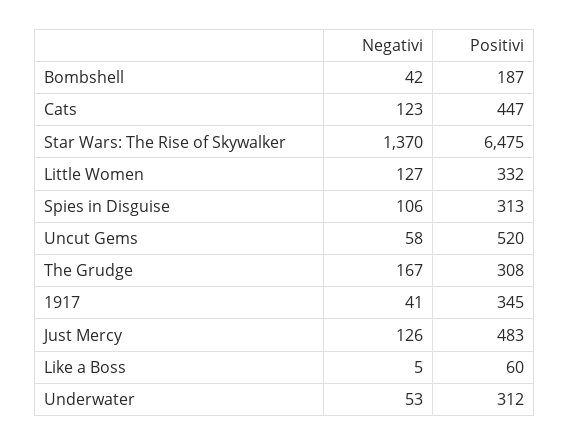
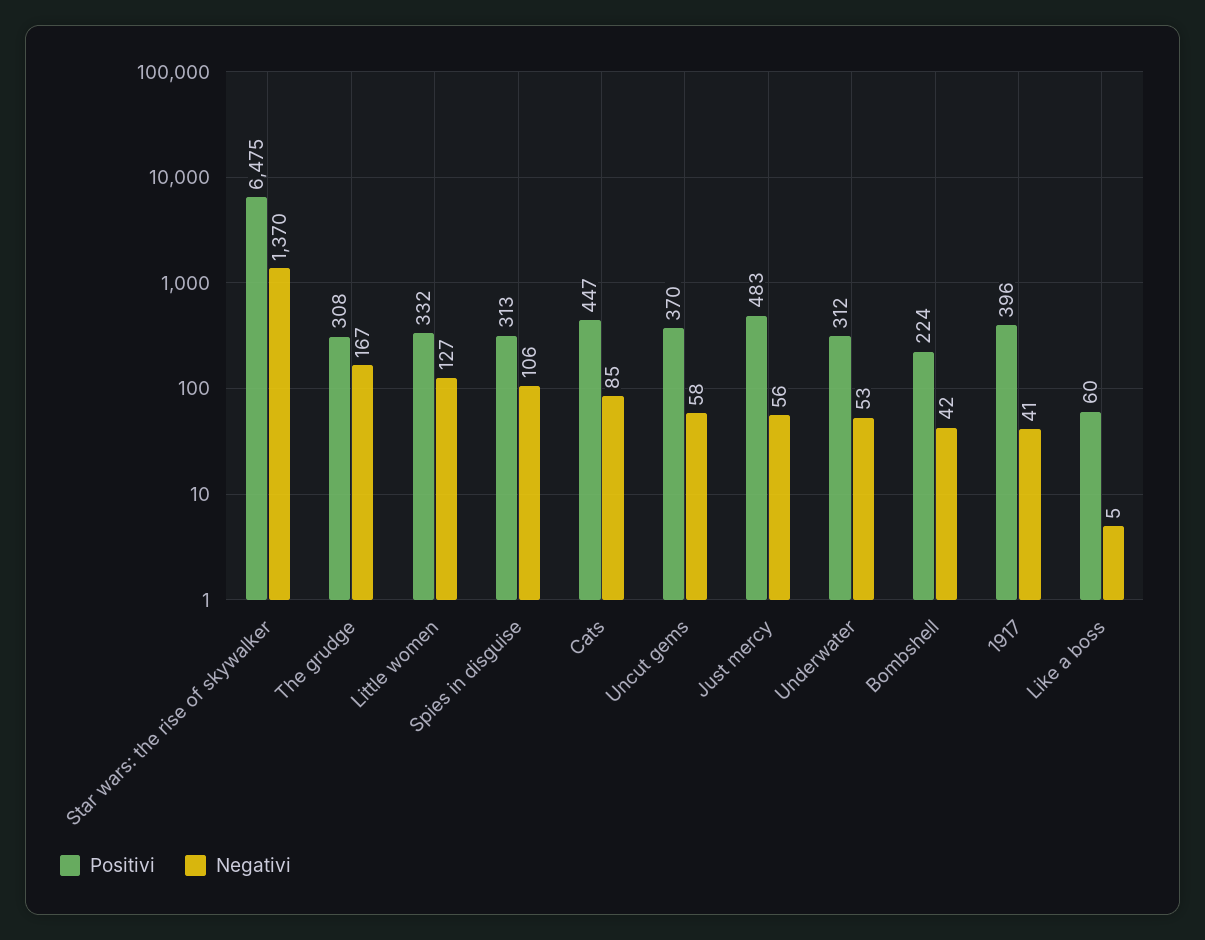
  {
    "Negativi": {
      "Bombshell": 42,
-     "Cats": 123,
+     "Cats": 85,
      "Star Wars: The Rise of Skywalker": 1370,
      "Little Women": 127,
      "Spies in Disguise": 106,
      "Uncut Gems": 58,
      "The Grudge": 167,
      "1917": 41,
-     "Just Mercy": 126,
+     "Just Mercy": 56,
      "Like a Boss": 5,
      "Underwater": 53
    },
    "Positivi": {
-     "Bombshell": 187,
+     "Bombshell": 224,
      "Cats": 447,
      "Star Wars: The Rise of Skywalker": 6475,
      "Little Women": 332,
      "Spies in Disguise": 313,
-     "Uncut Gems": 520,
+     "Uncut Gems": 370,
      "The Grudge": 308,
-     "1917": 345,
+     "1917": 396,
      "Just Mercy": 483,
      "Like a Boss": 60,
      "Underwater": 312
    }
  }

